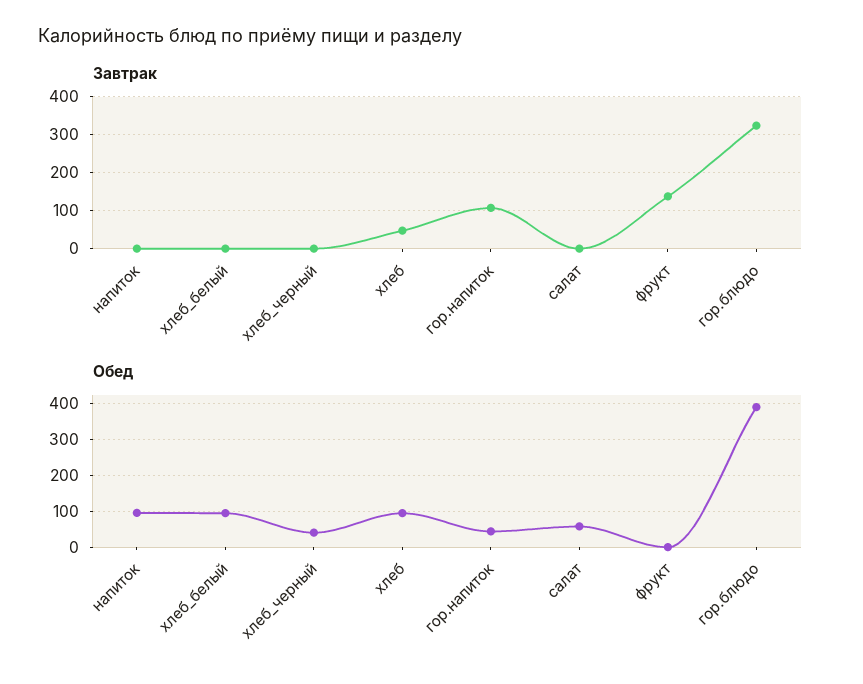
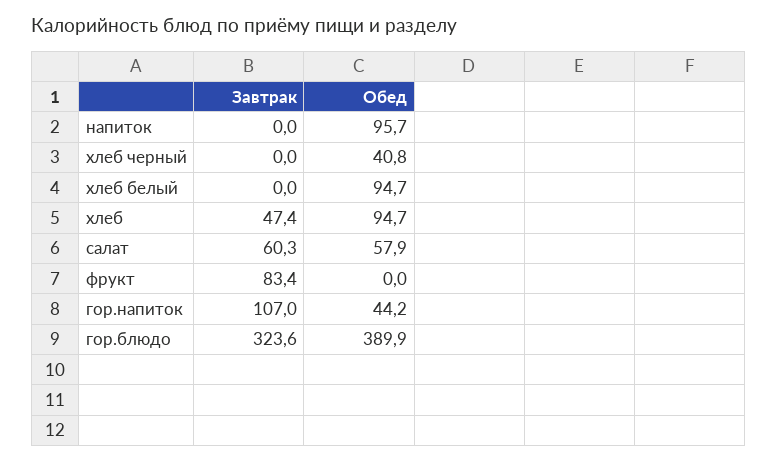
  {
    "Завтрак": {
      "напиток": 0,
      "хлеб_белый": 0,
      "хлеб_черный": 0,
      "хлеб": 47.4,
      "гор.напиток": 107,
-     "салат": 0,
+     "салат": 60.3,
-     "фрукт": 140,
+     "фрукт": 83.4,
      "гор.блюдо": 323.6
    },
    "Обед": {
      "напиток": 95.7,
      "хлеб_белый": 94.7,
      "хлеб_черный": 40.8,
      "хлеб": 94.7,
      "гор.напиток": 44.2,
      "салат": 57.9,
      "фрукт": 0,
      "гор.блюдо": 389.9
    }
  }

